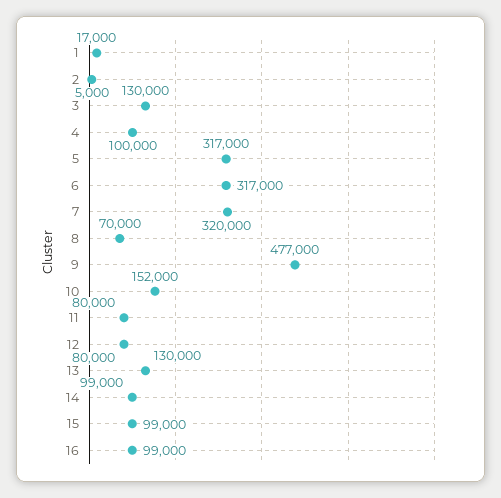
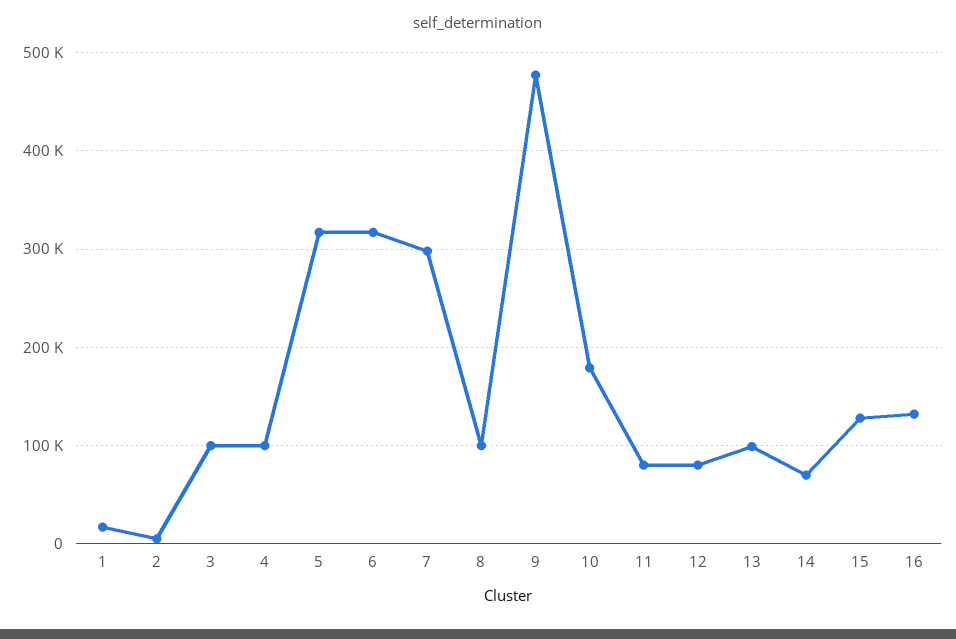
  {
    "1": 17000,
    "2": 5000,
-   "3": 130000,
+   "3": 100000,
    "4": 100000,
    "5": 317000,
    "6": 317000,
-   "7": 320000,
+   "7": 300000,
-   "8": 70000,
+   "8": 100000,
    "9": 477000,
-   "10": 152000,
+   "10": 180000,
    "11": 80000,
    "12": 80000,
-   "13": 130000,
+   "13": 100000,
-   "14": 99000,
+   "14": 70000,
-   "15": 99000,
+   "15": 130000,
-   "16": 99000
+   "16": 130000
  }

